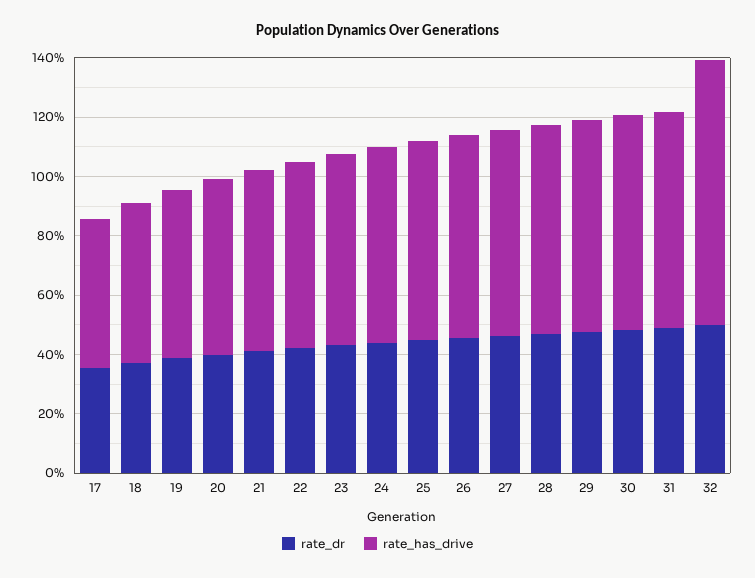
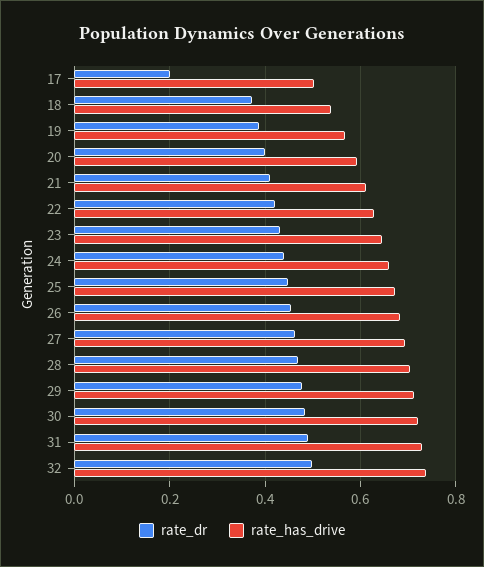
  {
    "rate_dr": {
-     "17": 0.35,
+     "17": 0.2,
      "18": 0.38,
      "19": 0.38,
      "20": 0.4,
      "21": 0.42,
      "22": 0.42,
      "23": 0.44,
      "24": 0.44,
      "25": 0.44,
      "26": 0.46,
      "27": 0.46,
      "28": 0.48,
      "29": 0.48,
      "30": 0.48,
      "31": 0.5,
      "32": 0.5
    },
    "rate_has_drive": {
      "17": 0.5,
      "18": 0.54,
      "19": 0.56,
      "20": 0.6,
      "21": 0.62,
      "22": 0.62,
      "23": 0.64,
      "24": 0.66,
      "25": 0.68,
      "26": 0.68,
      "27": 0.7,
      "28": 0.7,
      "29": 0.72,
      "30": 0.72,
      "31": 0.72,
-     "32": 0.9
+     "32": 0.74
    }
  }

